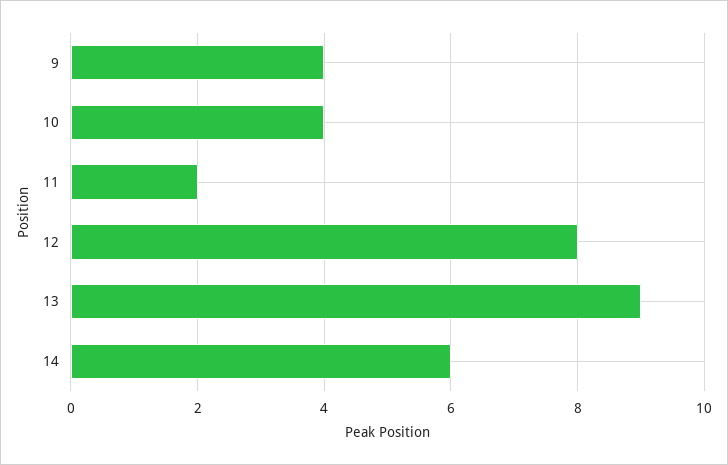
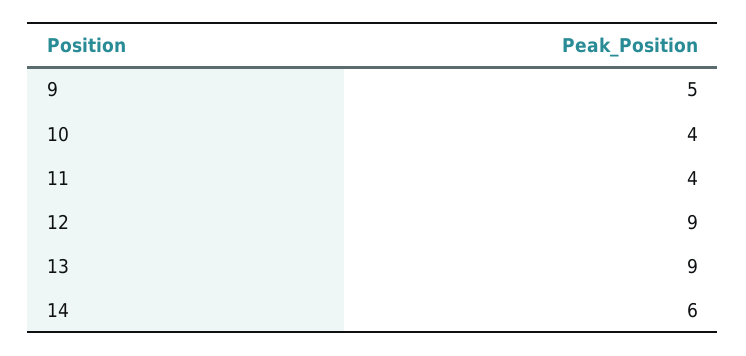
  {
-   "9": 4,
+   "9": 5,
    "10": 4,
-   "11": 2,
+   "11": 4,
-   "12": 8,
+   "12": 9,
    "13": 9,
    "14": 6
  }

